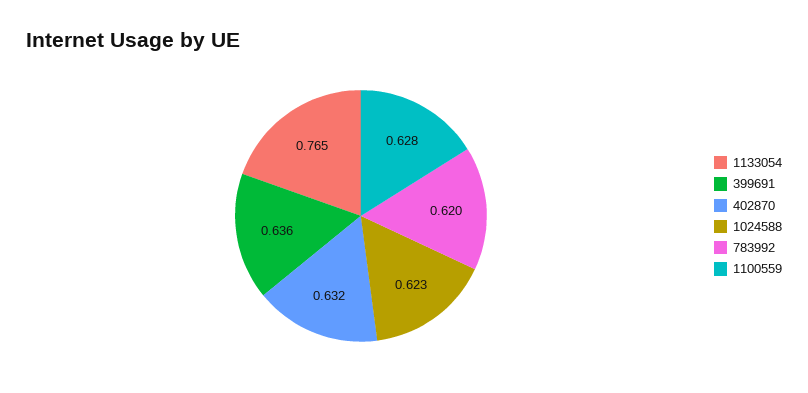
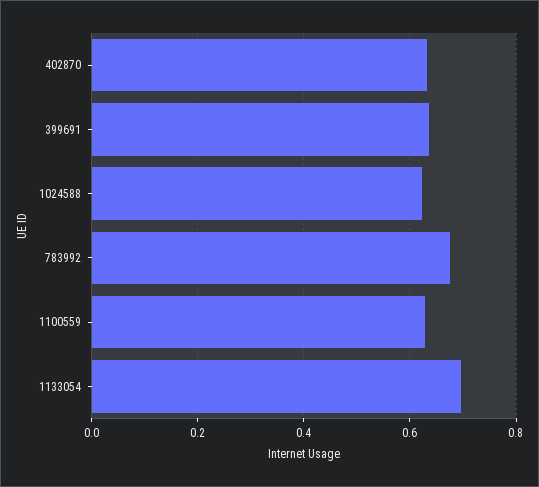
  {
-   "1133054": 0.765,
+   "1133054": 0.7,
    "399691": 0.636,
    "402870": 0.632,
    "1024588": 0.623,
-   "783992": 0.62,
+   "783992": 0.68,
    "1100559": 0.628
  }

